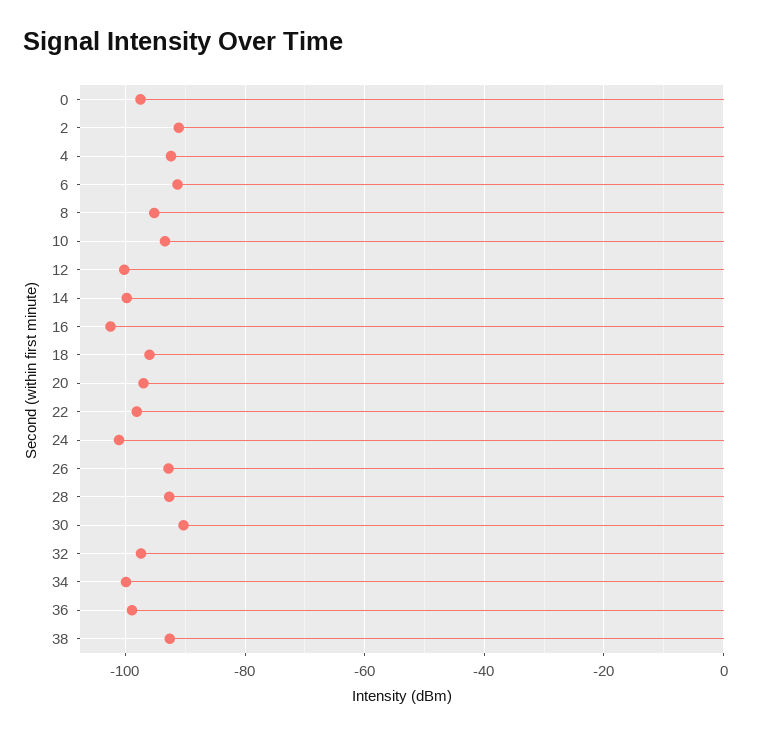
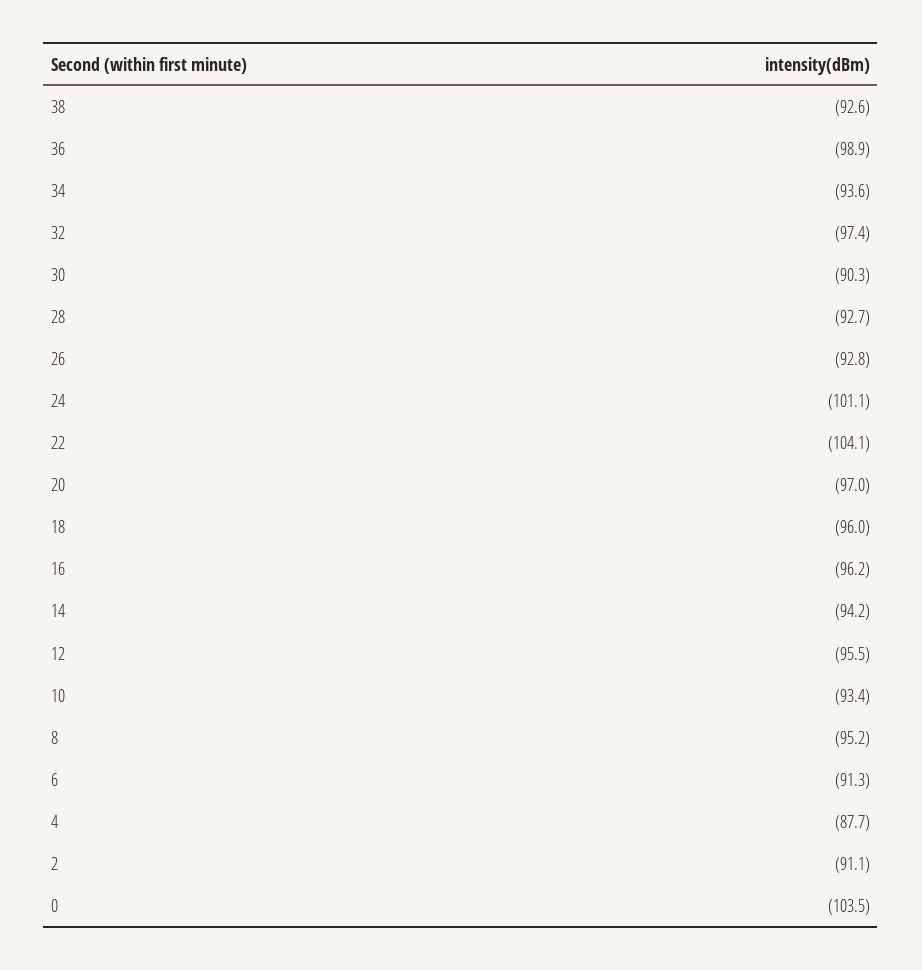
  {
-   "0": -98,
+   "0": -103.5,
    "2": -91.1,
-   "4": -92,
+   "4": -87.7,
    "6": -91.3,
    "8": -95.2,
    "10": -93.4,
-   "12": -100,
+   "12": -95.5,
-   "14": -100,
+   "14": -94.2,
-   "16": -102,
+   "16": -96.2,
    "18": -96,
    "20": -97,
-   "22": -98,
+   "22": -104.1,
    "24": -101.1,
    "26": -92.8,
    "28": -92.7,
    "30": -90.3,
    "32": -97.4,
-   "34": -100,
+   "34": -93.6,
    "36": -98.9,
    "38": -92.6
  }

